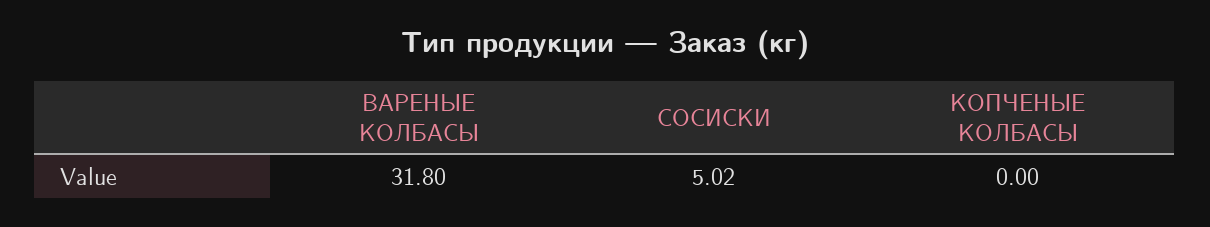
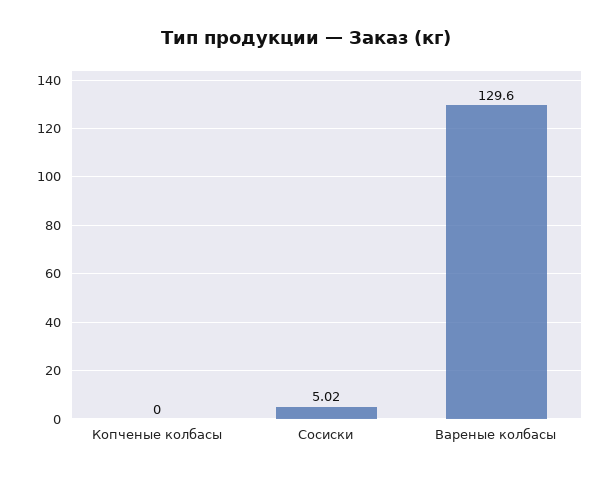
  {
-   "ВАРЕНЫЕ КОЛБАСЫ": 31.8,
+   "ВАРЕНЫЕ КОЛБАСЫ": 129.6,
    "СОСИСКИ": 5.02,
    "КОПЧЕНЫЕ КОЛБАСЫ": 0
  }

